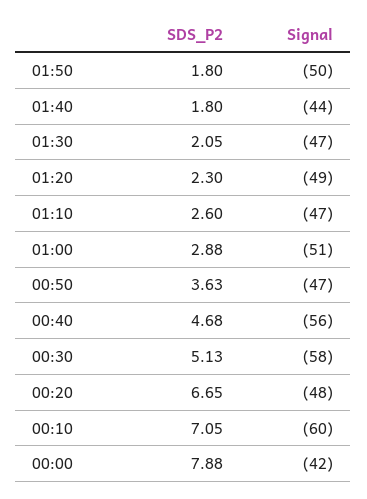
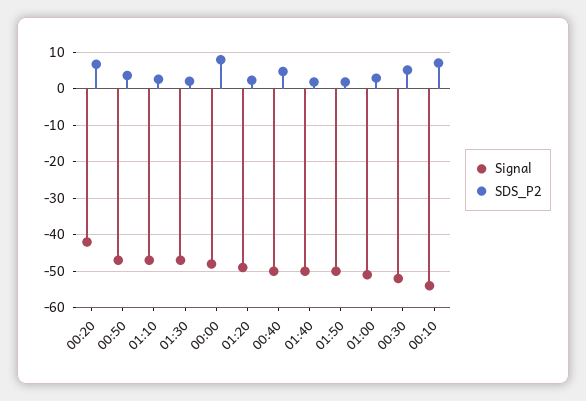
  {
    "SDS_P2": {
      "01:50": 1.8,
      "01:40": 1.8,
      "01:30": 2.05,
      "01:20": 2.3,
      "01:10": 2.6,
      "01:00": 2.88,
      "00:50": 3.63,
      "00:40": 4.68,
      "00:30": 5.13,
      "00:20": 6.65,
      "00:10": 7.05,
      "00:00": 7.88
    },
    "Signal": {
      "01:50": -50,
-     "01:40": -44,
+     "01:40": -50,
      "01:30": -47,
      "01:20": -49,
      "01:10": -47,
      "01:00": -51,
      "00:50": -47,
-     "00:40": -56,
+     "00:40": -50,
-     "00:30": -58,
+     "00:30": -52,
-     "00:20": -48,
+     "00:20": -42,
-     "00:10": -60,
+     "00:10": -54,
-     "00:00": -42
+     "00:00": -48
    }
  }

